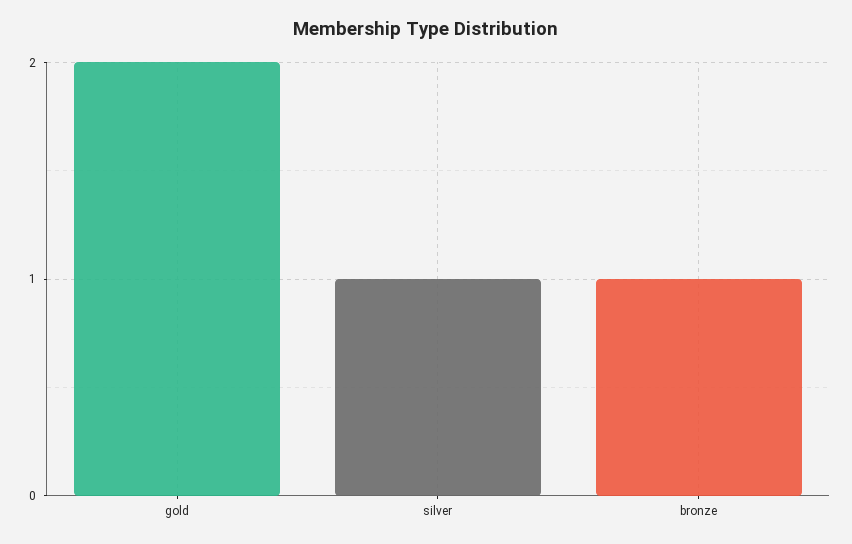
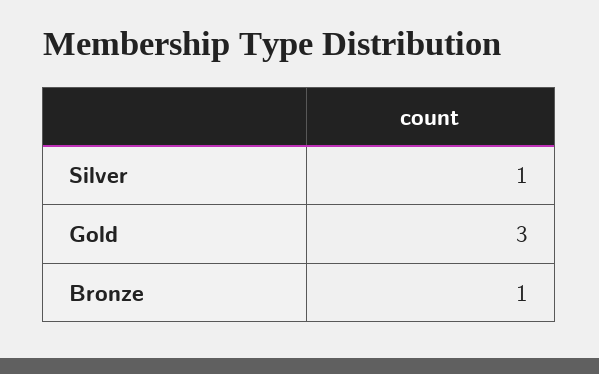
  {
-   "gold": 2,
+   "gold": 3,
    "silver": 1,
    "bronze": 1
  }

